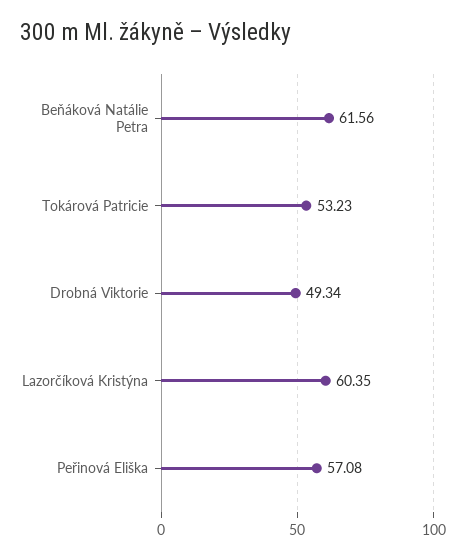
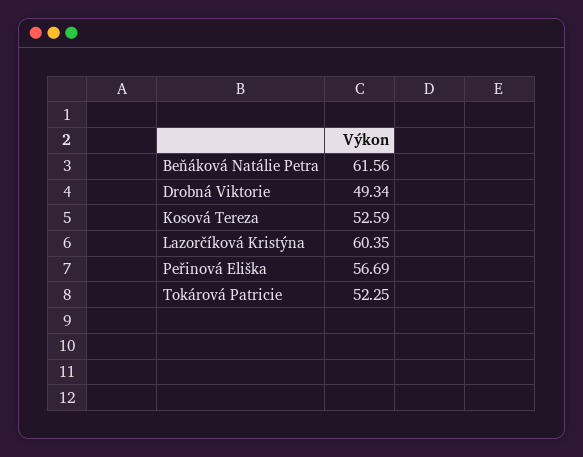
  {
    "Beňáková Natálie Petra": 61.56,
-   "Tokárová Patricie": 53.23,
+   "Tokárová Patricie": 52.25,
    "Drobná Viktorie": 49.34,
    "Lazorčíková Kristýna": 60.35,
-   "Peřinová Eliška": 57.08
+   "Peřinová Eliška": 56.69,
+   "Kosová Tereza": 52.59
  }

